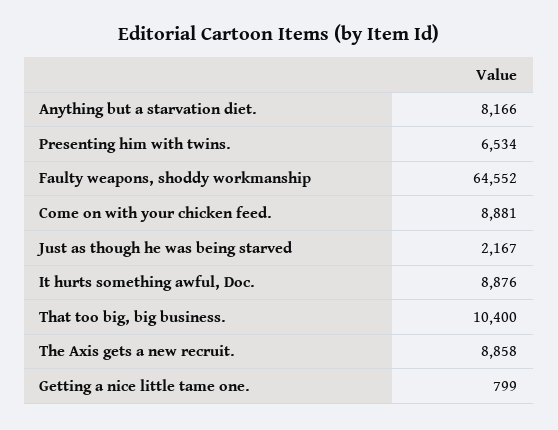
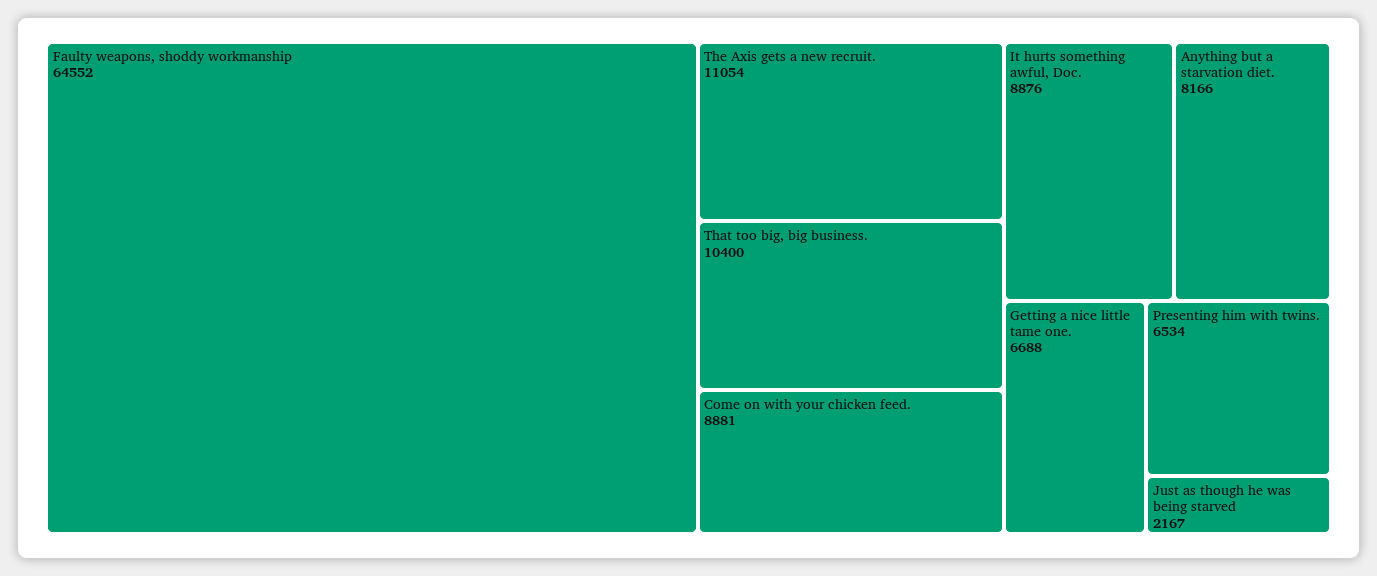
  {
    "Anything but a starvation diet.": 8166,
    "Presenting him with twins.": 6534,
    "Faulty weapons, shoddy workmanship": 64552,
    "Come on with your chicken feed.": 8881,
    "Just as though he was being starved": 2167,
    "It hurts something awful, Doc.": 8876,
    "That too big, big business.": 10400,
-   "The Axis gets a new recruit.": 8858,
+   "The Axis gets a new recruit.": 11054,
-   "Getting a nice little tame one.": 799
+   "Getting a nice little tame one.": 6688
  }

